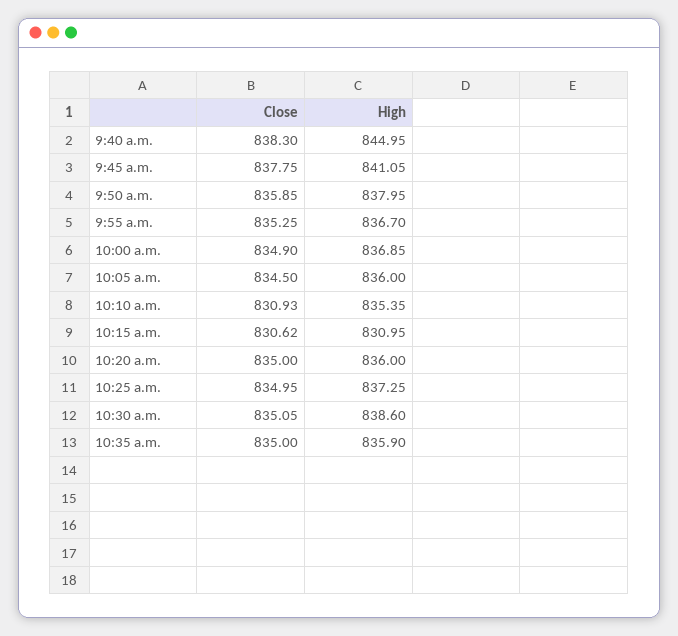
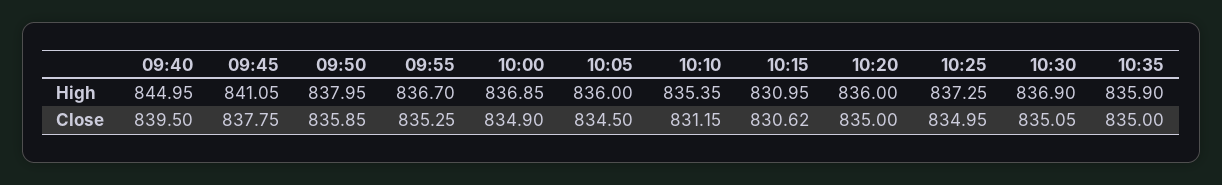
  {
    "Close": {
-     "9:40 a.m.": 838.3,
+     "9:40 a.m.": 839.5,
      "9:45 a.m.": 837.75,
      "9:50 a.m.": 835.85,
      "9:55 a.m.": 835.25,
      "10:00 a.m.": 834.9,
      "10:05 a.m.": 834.5,
-     "10:10 a.m.": 830.93,
+     "10:10 a.m.": 831.15,
      "10:15 a.m.": 830.62,
      "10:20 a.m.": 835,
      "10:25 a.m.": 834.95,
      "10:30 a.m.": 835.05,
      "10:35 a.m.": 835
    },
    "High": {
      "9:40 a.m.": 844.95,
      "9:45 a.m.": 841.05,
      "9:50 a.m.": 837.95,
      "9:55 a.m.": 836.7,
      "10:00 a.m.": 836.85,
      "10:05 a.m.": 836,
      "10:10 a.m.": 835.35,
      "10:15 a.m.": 830.95,
      "10:20 a.m.": 836,
      "10:25 a.m.": 837.25,
-     "10:30 a.m.": 838.6,
+     "10:30 a.m.": 836.9,
      "10:35 a.m.": 835.9
    }
  }

